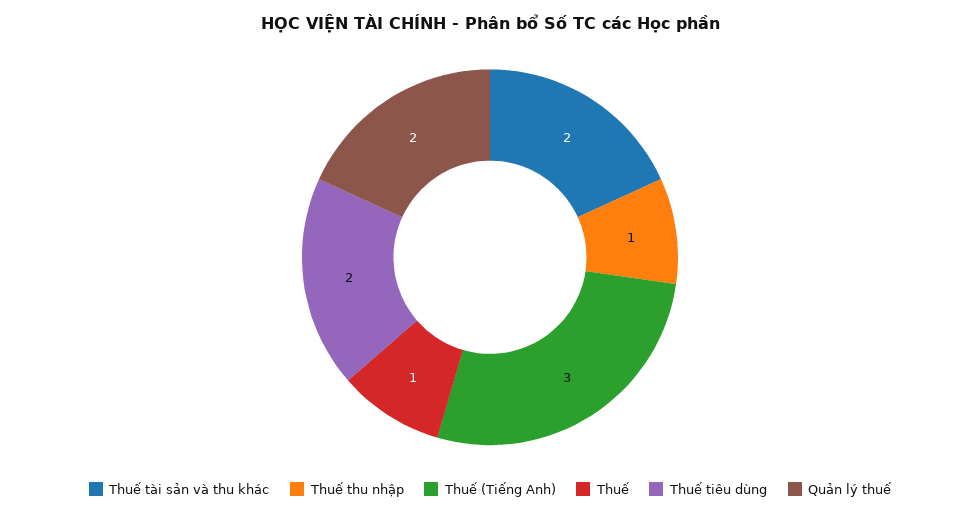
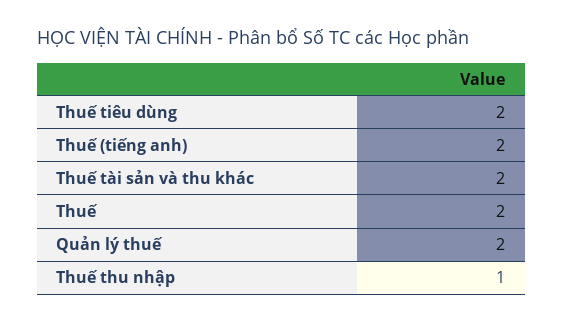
  {
    "Thuế tài sản và thu khác": 2,
    "Thuế thu nhập": 1,
-   "Thuế (Tiếng Anh)": 3,
+   "Thuế (Tiếng Anh)": 2,
-   "Thuế": 1,
+   "Thuế": 2,
    "Thuế tiêu dùng": 2,
    "Quản lý thuế": 2
  }

